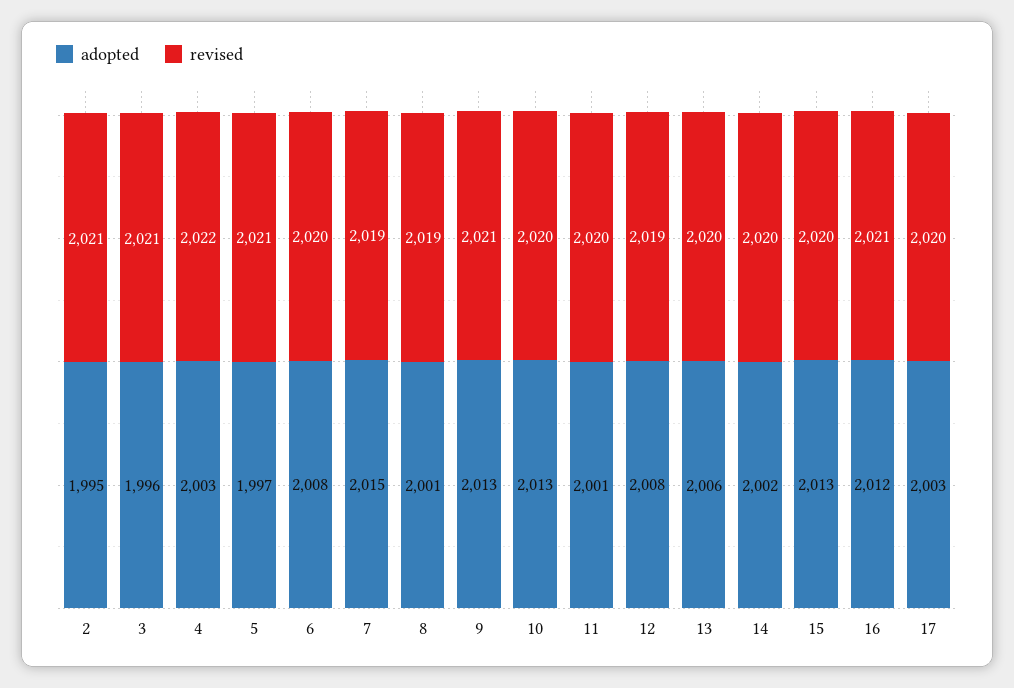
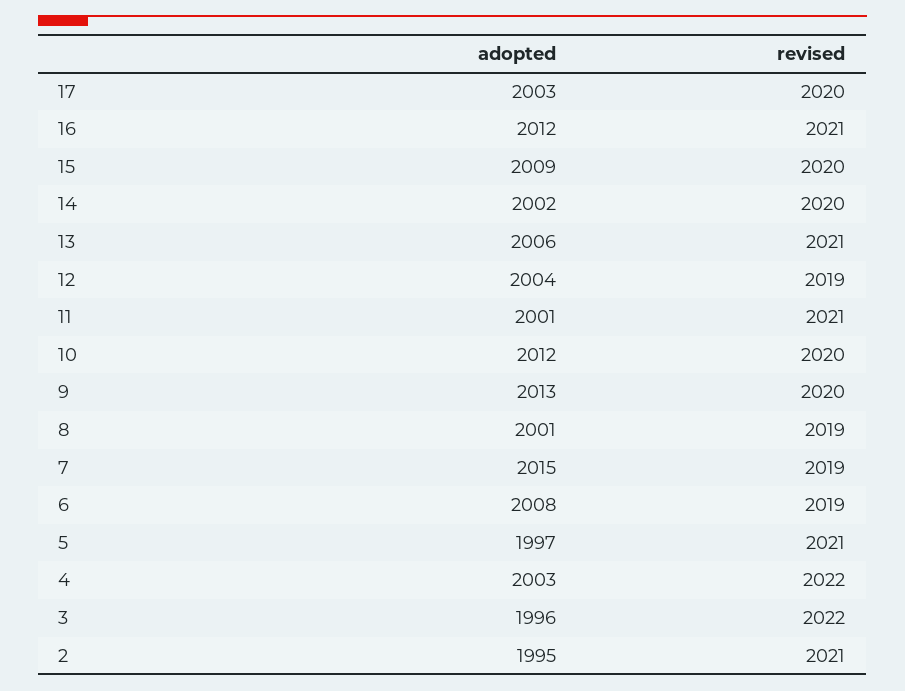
  {
    "adopted": {
      "2": 1995,
      "3": 1996,
      "4": 2003,
      "5": 1997,
      "6": 2008,
      "7": 2015,
      "8": 2001,
      "9": 2013,
-     "10": 2013,
+     "10": 2012,
      "11": 2001,
-     "12": 2008,
+     "12": 2004,
      "13": 2006,
      "14": 2002,
-     "15": 2013,
+     "15": 2009,
      "16": 2012,
      "17": 2003
    },
    "revised": {
      "2": 2021,
-     "3": 2021,
+     "3": 2022,
      "4": 2022,
      "5": 2021,
-     "6": 2020,
+     "6": 2019,
      "7": 2019,
      "8": 2019,
-     "9": 2021,
+     "9": 2020,
      "10": 2020,
-     "11": 2020,
+     "11": 2021,
      "12": 2019,
-     "13": 2020,
+     "13": 2021,
      "14": 2020,
      "15": 2020,
      "16": 2021,
      "17": 2020
    }
  }

